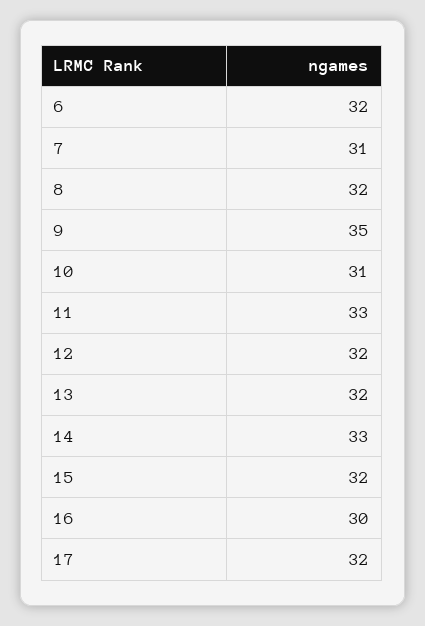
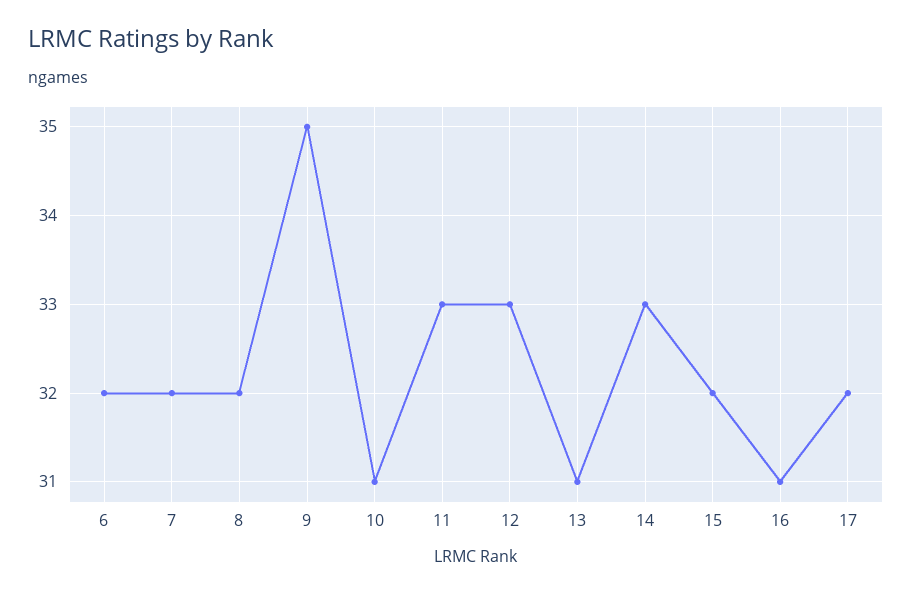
  {
    "6": 32,
-   "7": 31,
+   "7": 32,
    "8": 32,
    "9": 35,
    "10": 31,
    "11": 33,
-   "12": 32,
+   "12": 33,
-   "13": 32,
+   "13": 31,
    "14": 33,
    "15": 32,
-   "16": 30,
+   "16": 31,
    "17": 32
  }

